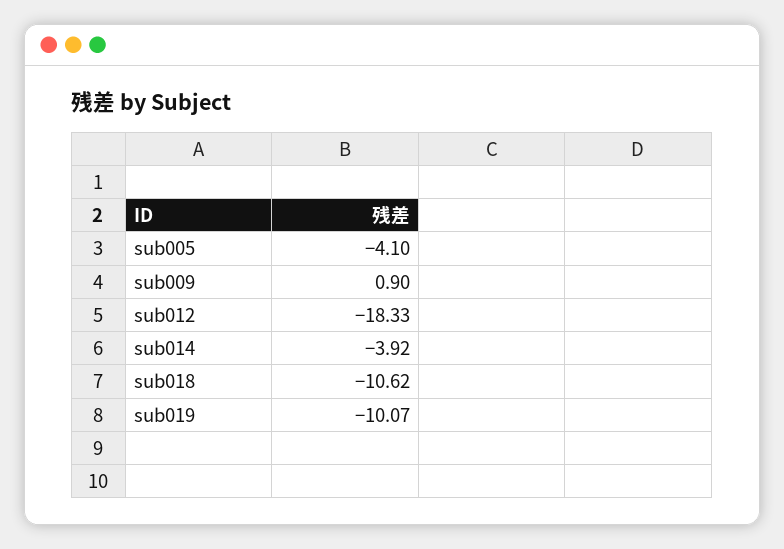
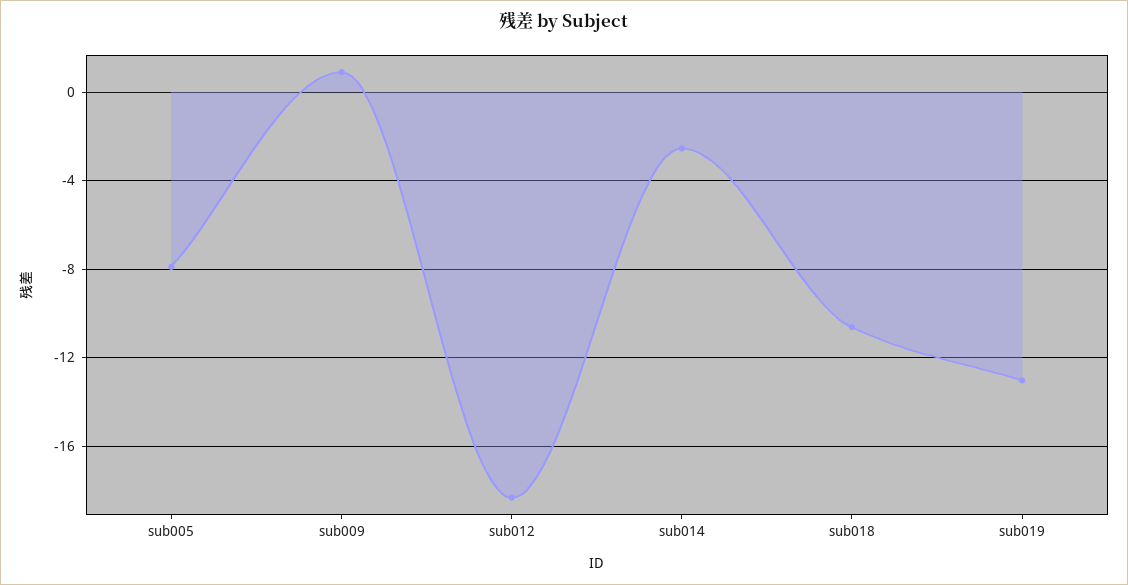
  {
-   "sub005": -4.1,
+   "sub005": -8,
    "sub009": 0.9,
    "sub012": -18.33,
-   "sub014": -3.92,
+   "sub014": -2.5,
    "sub018": -10.62,
-   "sub019": -10.07
+   "sub019": -13
  }

